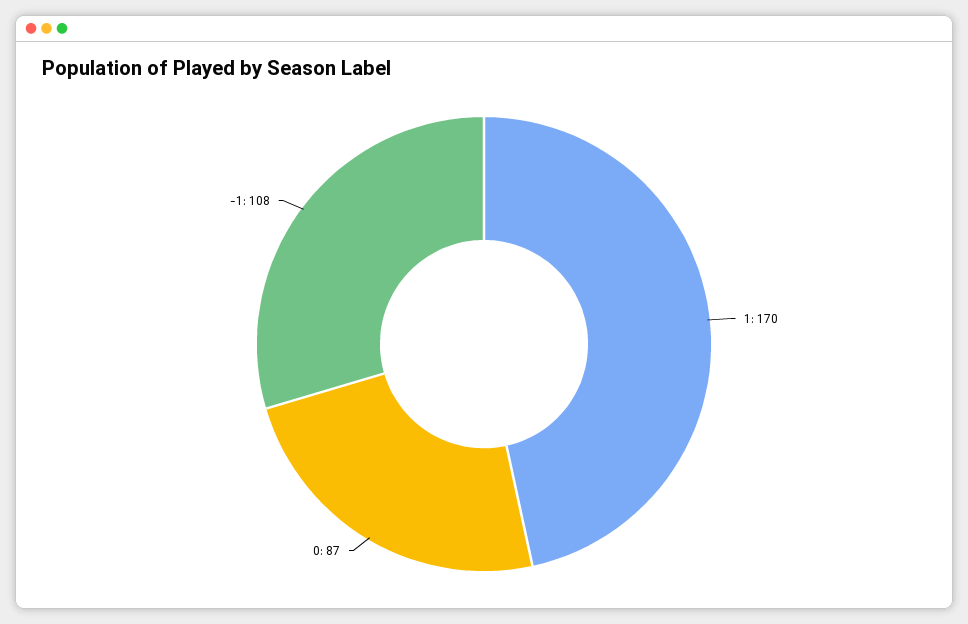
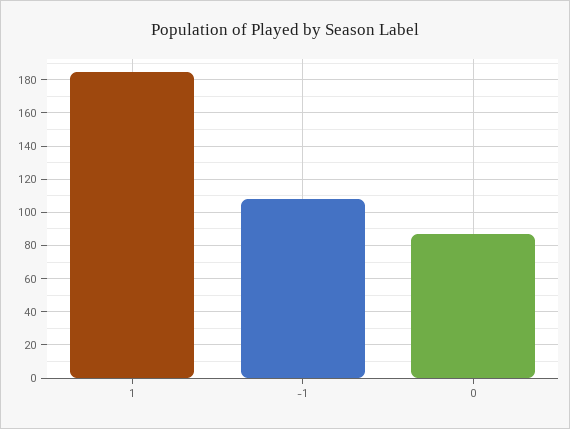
  {
-   "1": 170,
+   "1": 185,
    "0": 87,
    "-1": 108
  }

